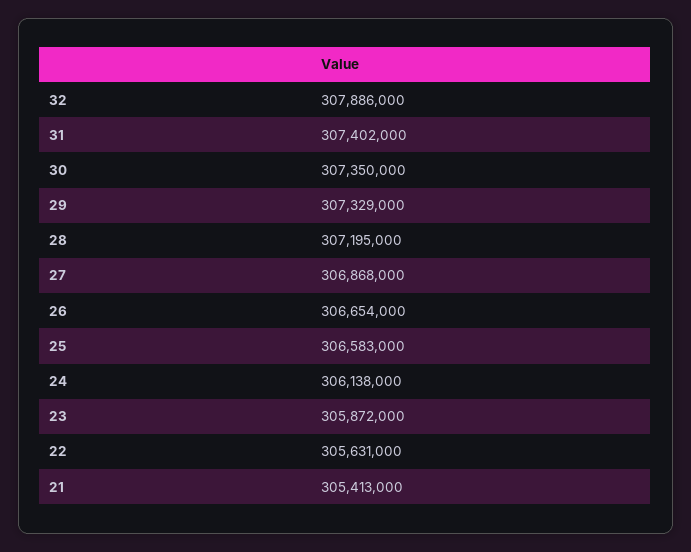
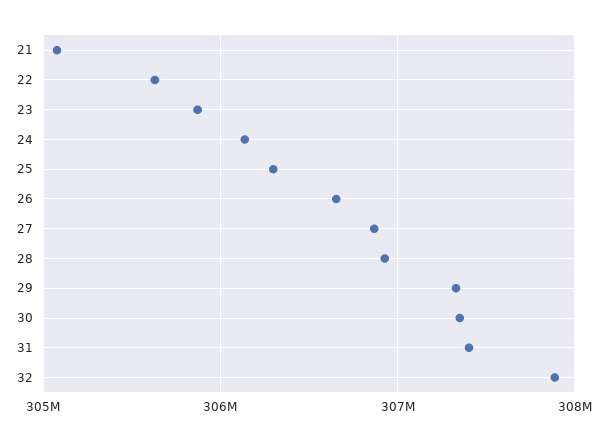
  {
    "32": 307886000,
    "31": 307402000,
    "30": 307350000,
    "29": 307329000,
-   "28": 307195000,
+   "28": 306900000,
    "27": 306868000,
    "26": 306654000,
-   "25": 306583000,
+   "25": 306300000,
    "24": 306138000,
    "23": 305872000,
    "22": 305631000,
-   "21": 305413000
+   "21": 305100000
  }

